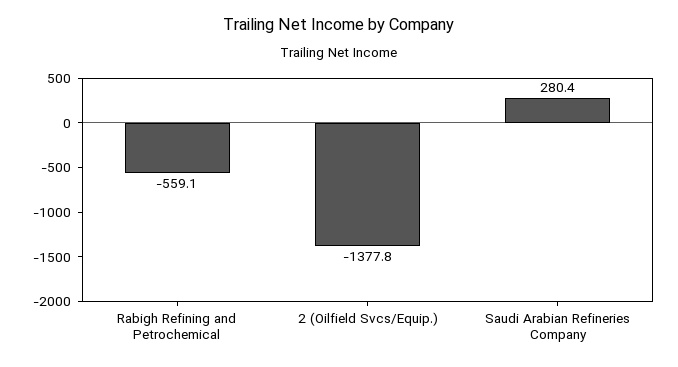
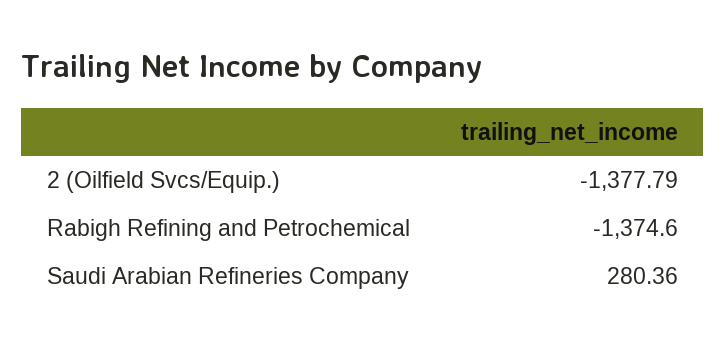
  {
-   "Rabigh Refining and Petrochemical": -559.1,
+   "Rabigh Refining and Petrochemical": -1374.6,
    "2 (Oilfield Svcs/Equip.)": -1377.79,
    "Saudi Arabian Refineries Company": 280.36
  }

